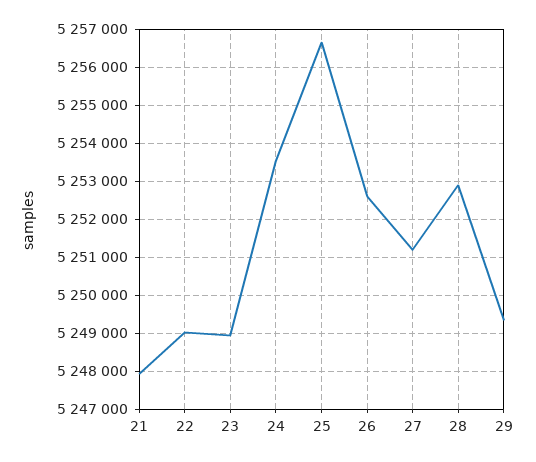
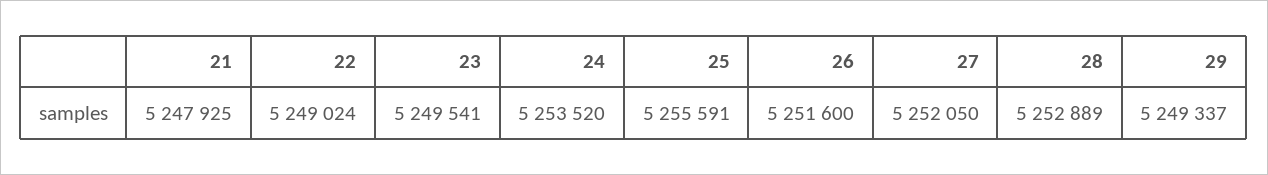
  {
    "21": 5247925,
    "22": 5249024,
-   "23": 5249000,
+   "23": 5249541,
    "24": 5253520,
-   "25": 5256600,
+   "25": 5255591,
-   "26": 5252600,
+   "26": 5251600,
-   "27": 5251200,
+   "27": 5252050,
    "28": 5252889,
    "29": 5249337
  }

